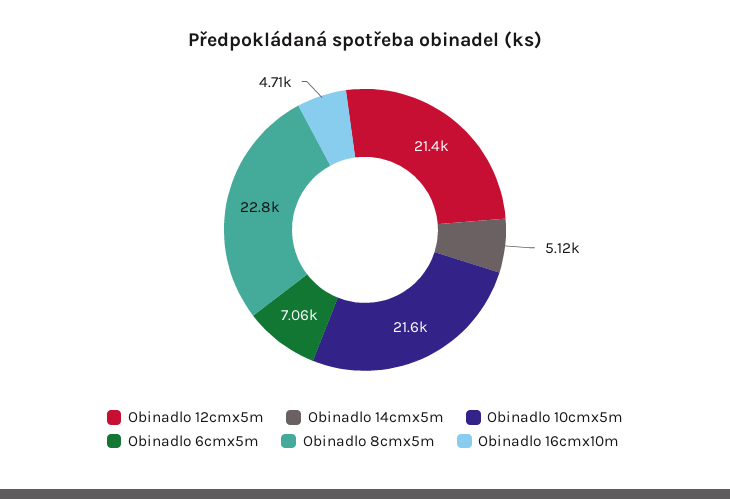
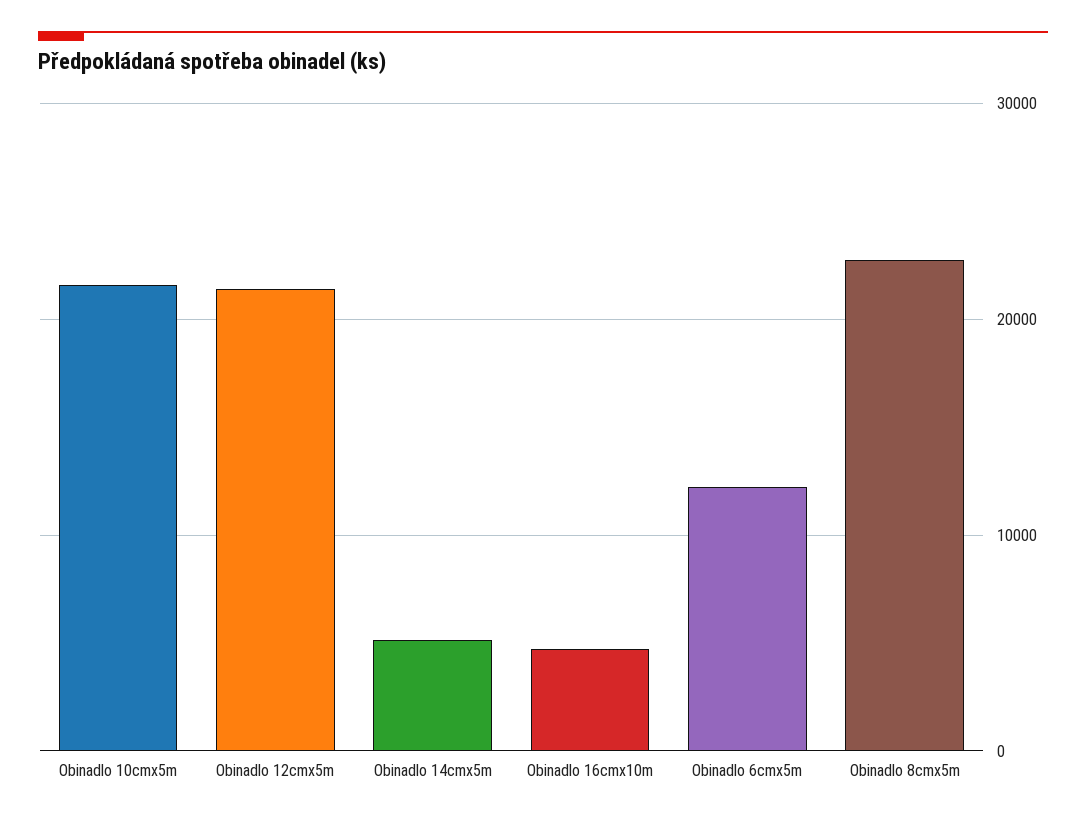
  {
    "Obinadlo 12cmx5m": 21400,
    "Obinadlo 14cmx5m": 5120,
    "Obinadlo 10cmx5m": 21600,
-   "Obinadlo 6cmx5m": 7060,
+   "Obinadlo 6cmx5m": 12000,
    "Obinadlo 8cmx5m": 22800,
    "Obinadlo 16cmx10m": 4710
  }

